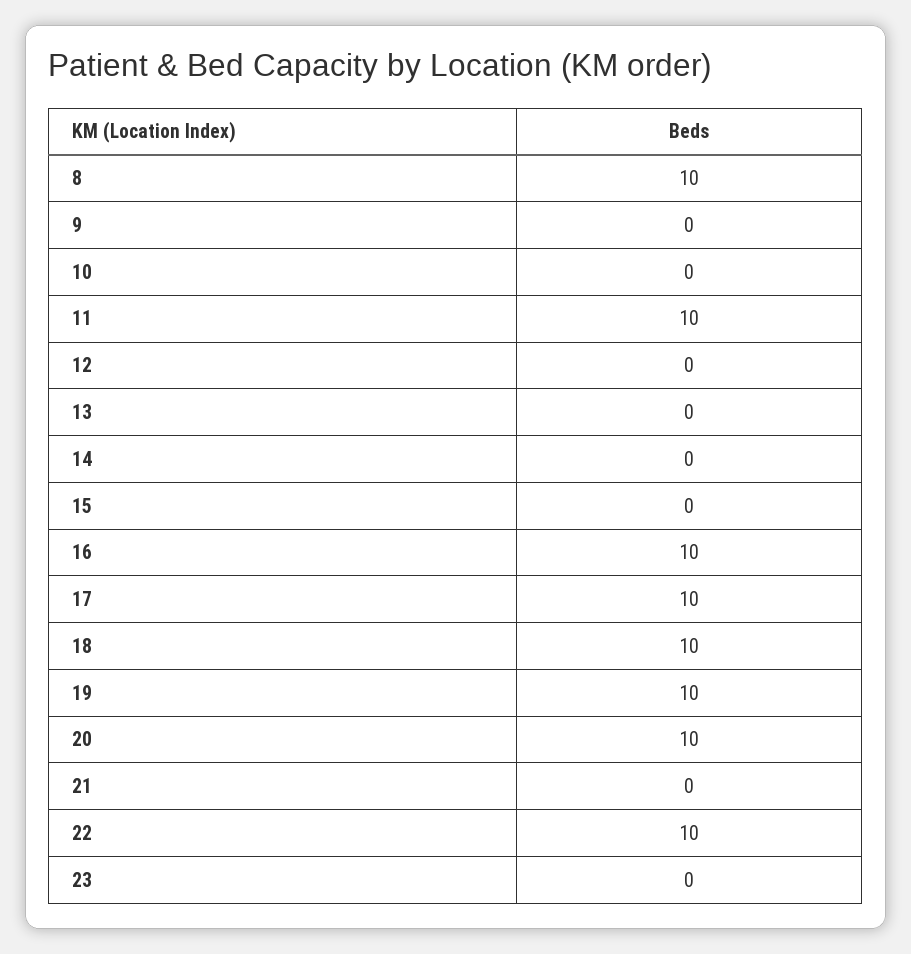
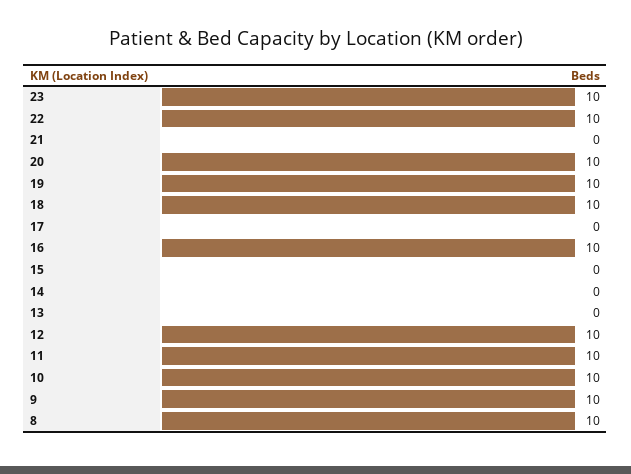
  {
    "8": 10,
-   "9": 0,
+   "9": 10,
-   "10": 0,
+   "10": 10,
    "11": 10,
-   "12": 0,
+   "12": 10,
    "13": 0,
    "14": 0,
    "15": 0,
    "16": 10,
-   "17": 10,
+   "17": 0,
    "18": 10,
    "19": 10,
    "20": 10,
    "21": 0,
    "22": 10,
-   "23": 0
+   "23": 10
  }

